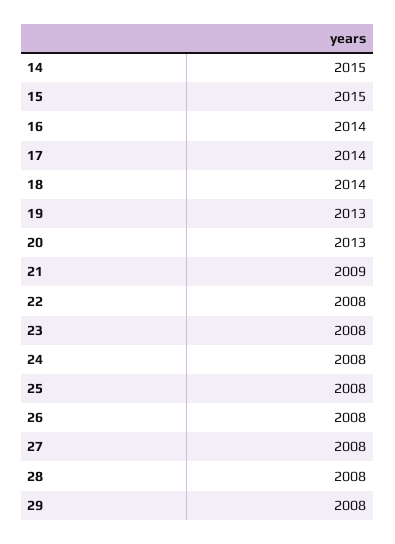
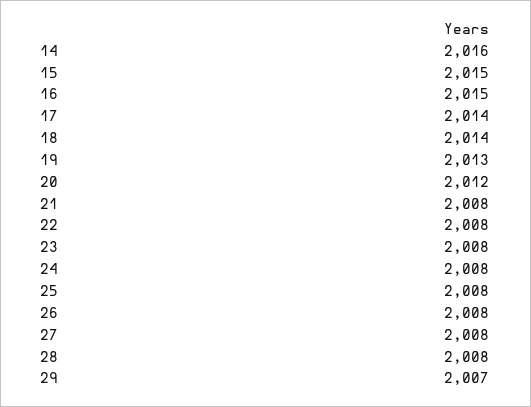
  {
-   "14": 2015,
+   "14": 2016,
    "15": 2015,
-   "16": 2014,
+   "16": 2015,
    "17": 2014,
    "18": 2014,
    "19": 2013,
-   "20": 2013,
+   "20": 2012,
-   "21": 2009,
+   "21": 2008,
    "22": 2008,
    "23": 2008,
    "24": 2008,
    "25": 2008,
    "26": 2008,
    "27": 2008,
    "28": 2008,
-   "29": 2008
+   "29": 2007
  }

